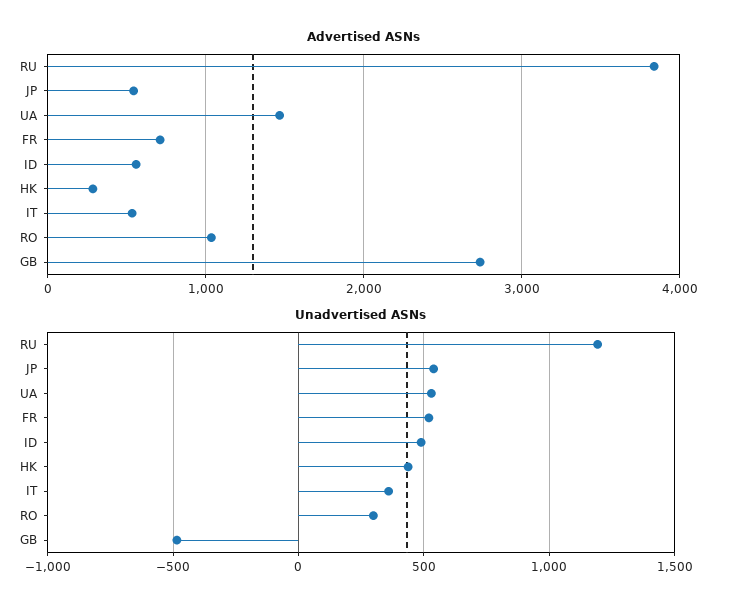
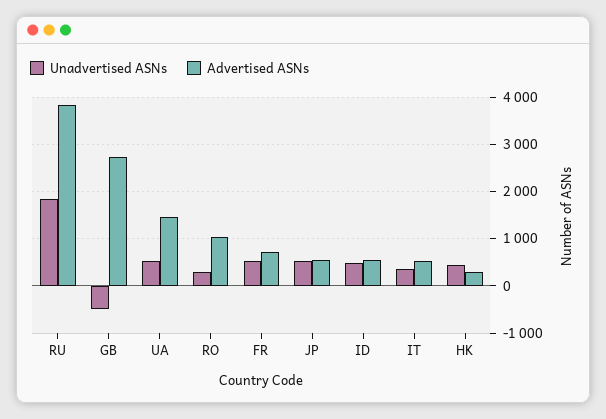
  {
    "Advertised ASNs": {
      "RU": 3800,
      "JP": 500,
      "UA": 1500,
      "FR": 700,
      "ID": 600,
      "HK": 300,
      "IT": 500,
      "RO": 1000,
      "GB": 2700
    },
    "Unadvertised ASNs": {
-     "RU": 1200,
+     "RU": 1800,
      "JP": 550,
      "UA": 550,
      "FR": 500,
      "ID": 500,
      "HK": 450,
      "IT": 350,
      "RO": 300,
      "GB": -500
    }
  }

